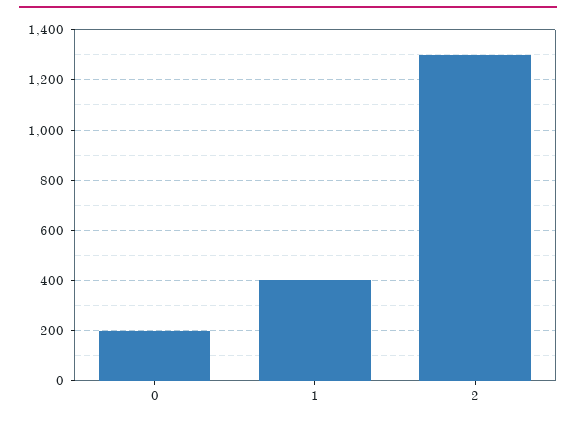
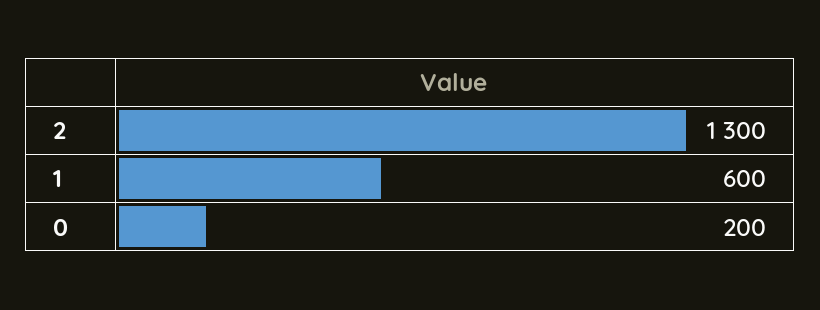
  {
    "0": 200,
-   "1": 400,
+   "1": 600,
    "2": 1300
  }

